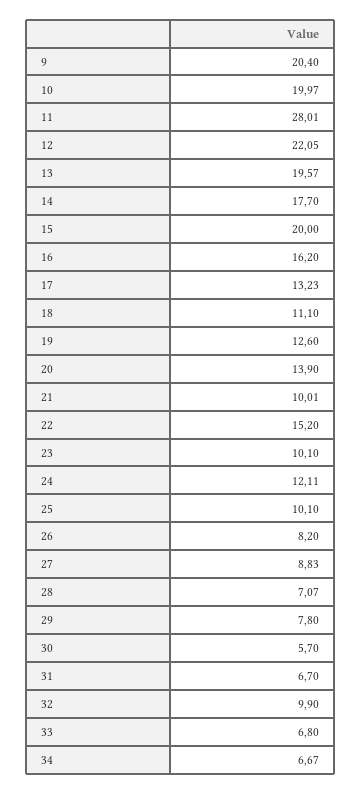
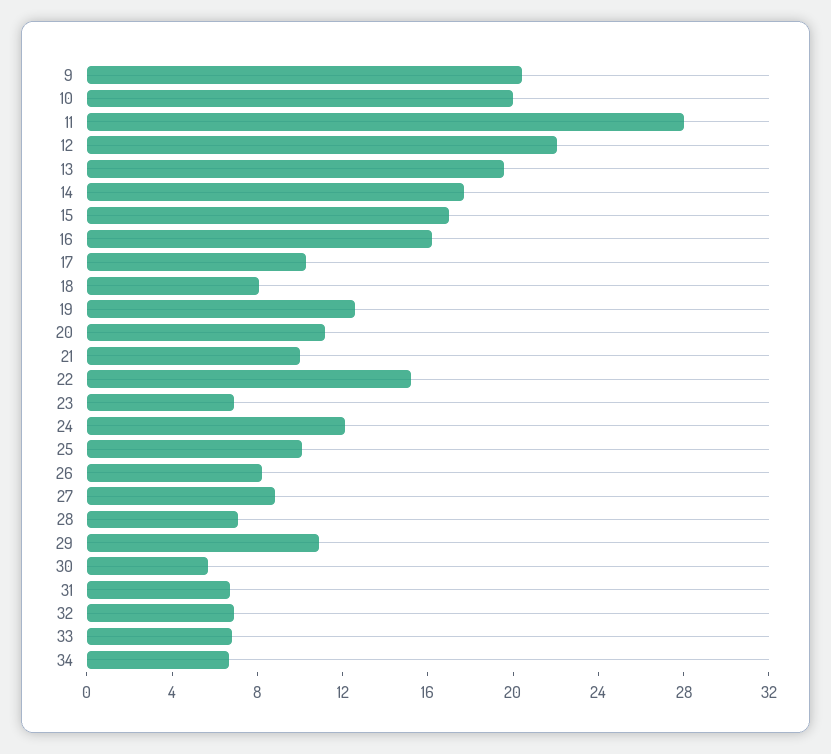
  {
    "9": 20.4,
    "10": 19.97,
    "11": 28.01,
    "12": 22.05,
    "13": 19.57,
    "14": 17.7,
-   "15": 20,
+   "15": 17,
    "16": 16.2,
-   "17": 13.23,
+   "17": 10,
-   "18": 11.1,
+   "18": 8,
    "19": 12.6,
-   "20": 13.9,
+   "20": 11,
    "21": 10.01,
    "22": 15.2,
-   "23": 10.1,
+   "23": 7,
    "24": 12.11,
    "25": 10.1,
    "26": 8.2,
    "27": 8.83,
    "28": 7.07,
-   "29": 7.8,
+   "29": 11,
    "30": 5.7,
    "31": 6.7,
-   "32": 9.9,
+   "32": 7,
    "33": 6.8,
    "34": 6.67
  }

